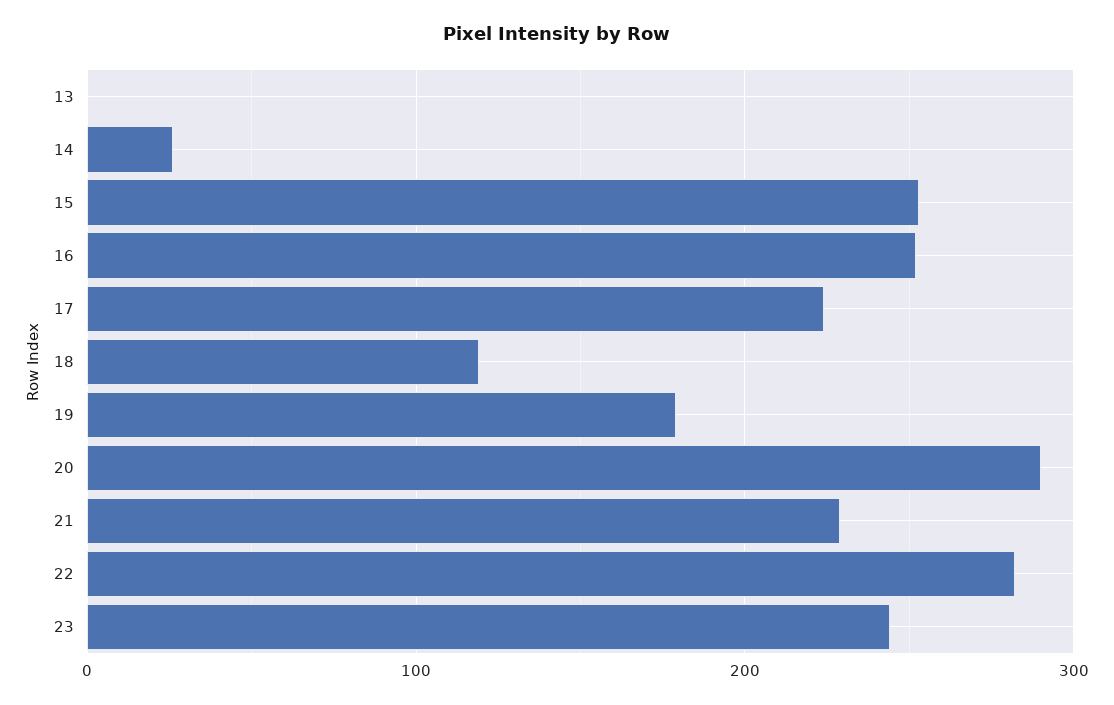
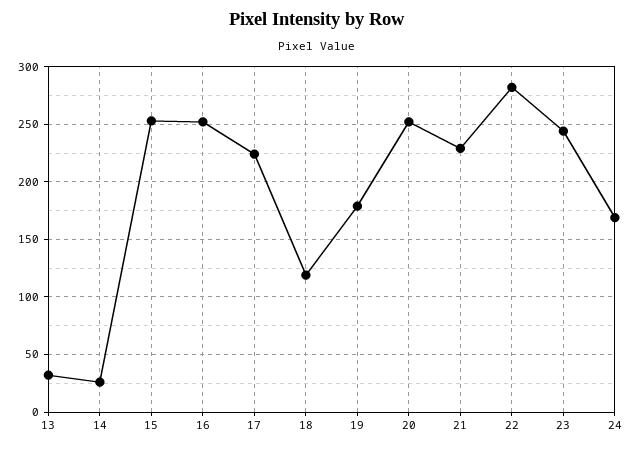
  {
-   "13": 0,
+   "13": 30,
    "14": 30,
    "15": 250,
    "16": 250,
    "17": 220,
    "18": 120,
    "19": 180,
-   "20": 290,
+   "20": 250,
    "21": 230,
    "22": 280,
-   "23": 240
+   "23": 240,
+   "24": 170
  }

